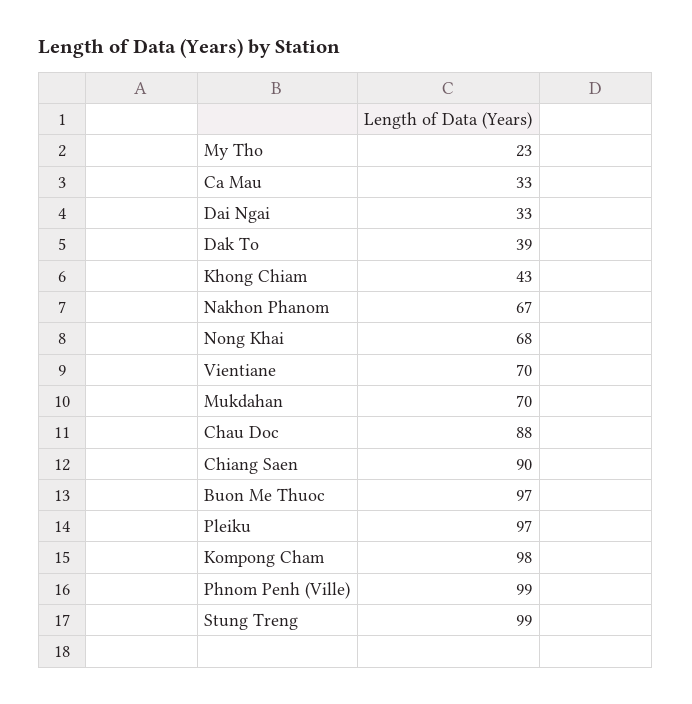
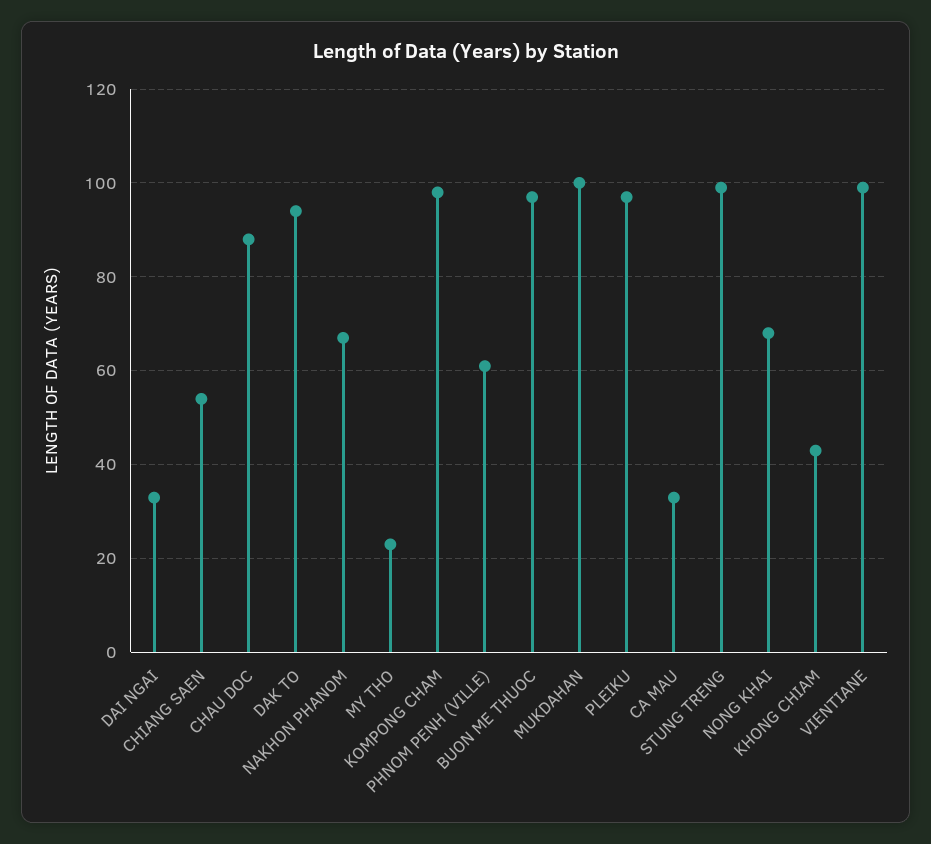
  {
    "My Tho": 23,
    "Ca Mau": 33,
    "Dai Ngai": 33,
-   "Dak To": 39,
+   "Dak To": 95,
    "Khong Chiam": 43,
    "Nakhon Phanom": 67,
    "Nong Khai": 68,
-   "Vientiane": 70,
+   "Vientiane": 100,
-   "Mukdahan": 70,
+   "Mukdahan": 100,
    "Chau Doc": 88,
-   "Chiang Saen": 90,
+   "Chiang Saen": 55,
    "Buon Me Thuoc": 97,
    "Pleiku": 97,
    "Kompong Cham": 98,
-   "Phnom Penh (Ville)": 99,
+   "Phnom Penh (Ville)": 60,
    "Stung Treng": 99
  }

